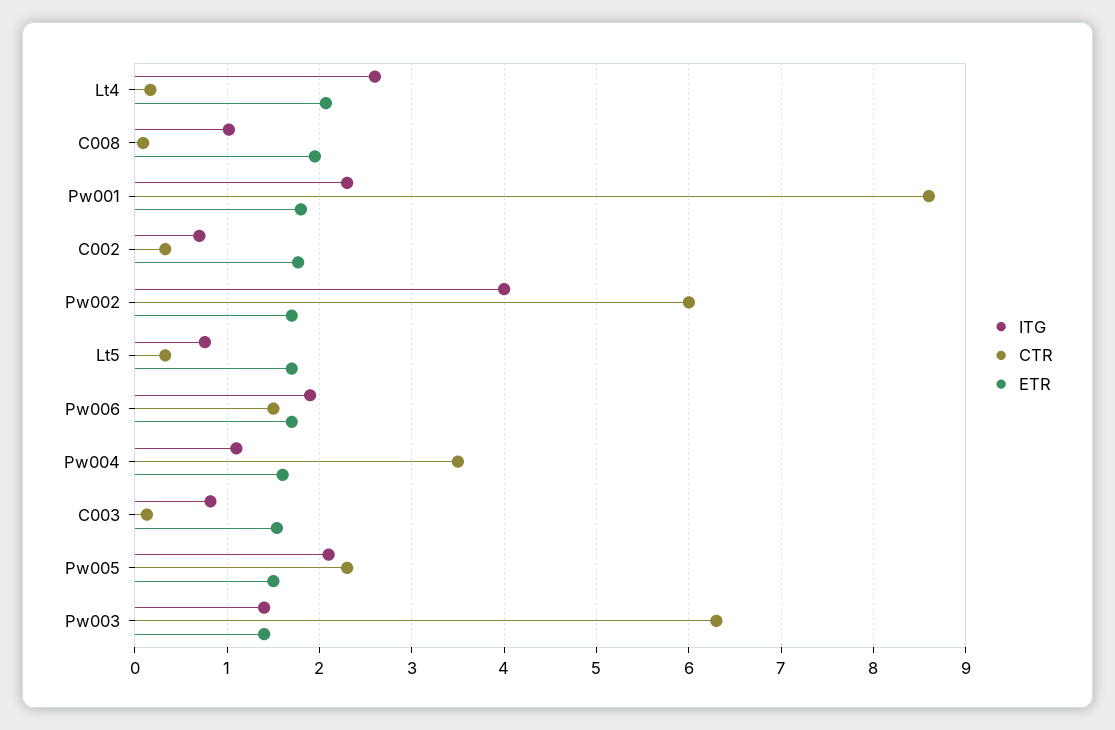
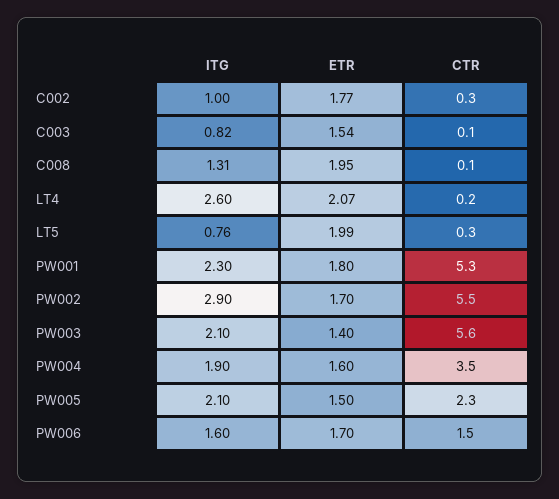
  {
    "ITG": {
      "Lt4": 2.6,
-     "C008": 1,
+     "C008": 1.31,
      "Pw001": 2.3,
-     "C002": 0.7,
+     "C002": 1,
-     "Pw002": 4,
+     "Pw002": 2.9,
      "Lt5": 0.76,
-     "Pw006": 1.9,
+     "Pw006": 1.6,
-     "Pw004": 1.1,
+     "Pw004": 1.9,
      "C003": 0.82,
      "Pw005": 2.1,
-     "Pw003": 1.4
+     "Pw003": 2.1
    },
    "CTR": {
      "Lt4": 0.2,
      "C008": 0.1,
-     "Pw001": 8.6,
+     "Pw001": 5.3,
      "C002": 0.3,
-     "Pw002": 6,
+     "Pw002": 5.5,
      "Lt5": 0.3,
      "Pw006": 1.5,
      "Pw004": 3.5,
      "C003": 0.1,
      "Pw005": 2.3,
-     "Pw003": 6.3
+     "Pw003": 5.6
    },
    "ETR": {
      "Lt4": 2.07,
      "C008": 1.95,
      "Pw001": 1.8,
      "C002": 1.77,
      "Pw002": 1.7,
-     "Lt5": 1.7,
+     "Lt5": 1.99,
      "Pw006": 1.7,
      "Pw004": 1.6,
      "C003": 1.54,
      "Pw005": 1.5,
      "Pw003": 1.4
    }
  }

